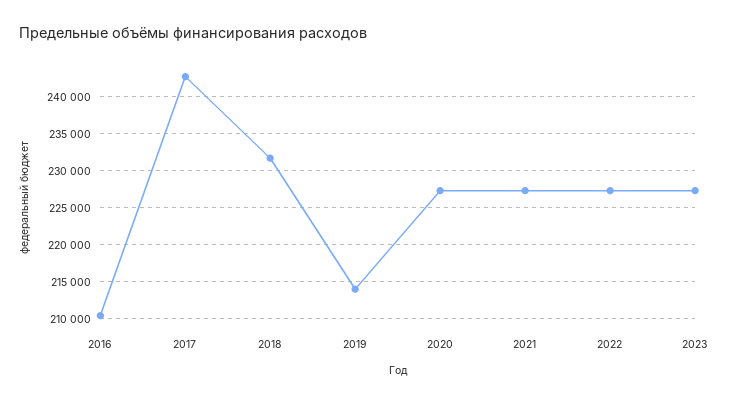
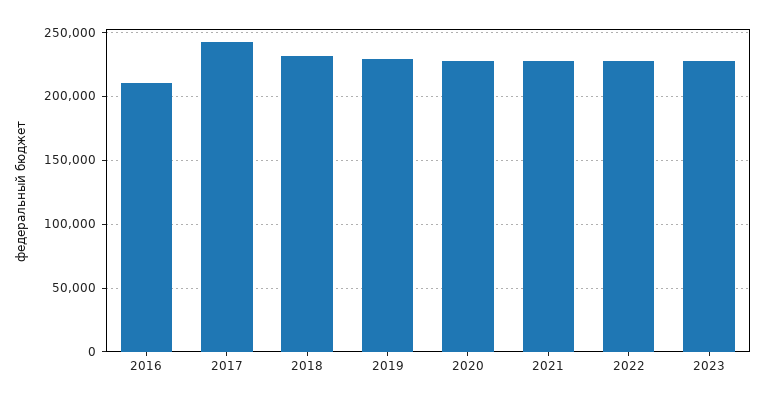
  {
    "2016": 210000,
    "2017": 243000,
    "2018": 232000,
-   "2019": 214000,
+   "2019": 230000,
    "2020": 227000,
    "2021": 227000,
    "2022": 227000,
    "2023": 227000
  }

